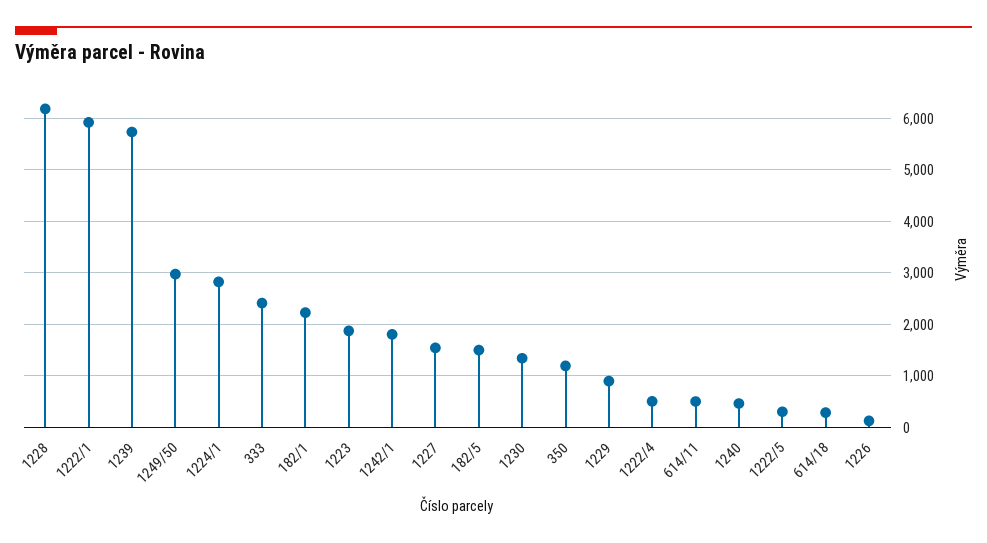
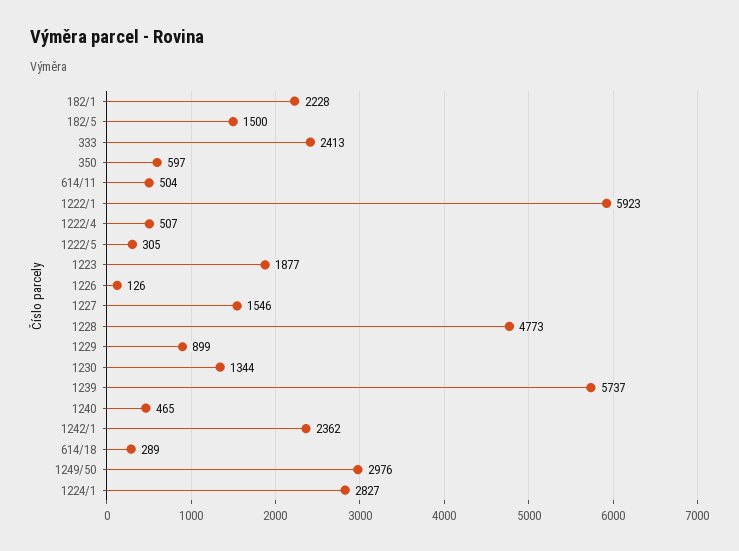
  {
-   "1228": 6200,
+   "1228": 4773,
    "1222/1": 5923,
    "1239": 5737,
    "1249/50": 2976,
    "1224/1": 2827,
    "333": 2413,
    "182/1": 2228,
    "1223": 1877,
-   "1242/1": 1800,
+   "1242/1": 2362,
    "1227": 1546,
    "182/5": 1500,
    "1230": 1344,
-   "350": 1200,
+   "350": 597,
    "1229": 899,
    "1222/4": 507,
    "614/11": 504,
    "1240": 465,
    "1222/5": 305,
    "614/18": 289,
    "1226": 126
  }

